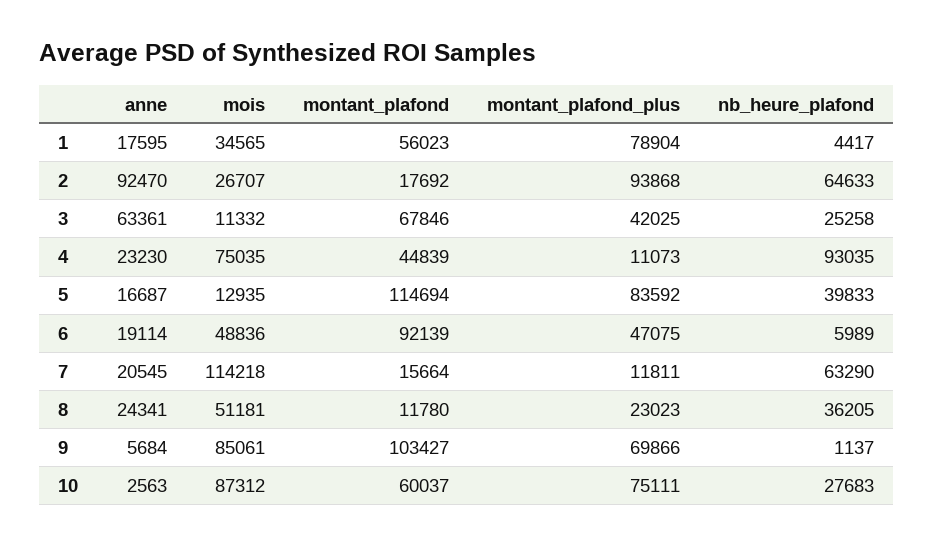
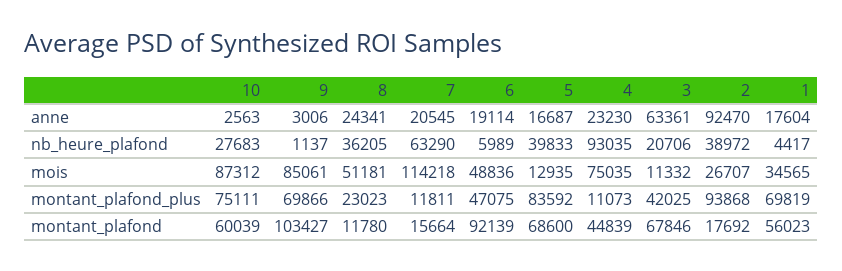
  {
    "anne": {
-     "1": 17595,
+     "1": 17604,
      "2": 92470,
      "3": 63361,
      "4": 23230,
      "5": 16687,
      "6": 19114,
      "7": 20545,
      "8": 24341,
-     "9": 5684,
+     "9": 3006,
      "10": 2563
    },
    "mois": {
      "1": 34565,
      "2": 26707,
      "3": 11332,
      "4": 75035,
      "5": 12935,
      "6": 48836,
      "7": 114218,
      "8": 51181,
      "9": 85061,
      "10": 87312
    },
    "montant_plafond": {
      "1": 56023,
      "2": 17692,
      "3": 67846,
      "4": 44839,
-     "5": 114694,
+     "5": 68600,
      "6": 92139,
      "7": 15664,
      "8": 11780,
      "9": 103427,
-     "10": 60037
+     "10": 60039
    },
    "montant_plafond_plus": {
-     "1": 78904,
+     "1": 69819,
      "2": 93868,
      "3": 42025,
      "4": 11073,
      "5": 83592,
      "6": 47075,
      "7": 11811,
      "8": 23023,
      "9": 69866,
      "10": 75111
    },
    "nb_heure_plafond": {
      "1": 4417,
-     "2": 64633,
+     "2": 38972,
-     "3": 25258,
+     "3": 20706,
      "4": 93035,
      "5": 39833,
      "6": 5989,
      "7": 63290,
      "8": 36205,
      "9": 1137,
      "10": 27683
    }
  }

